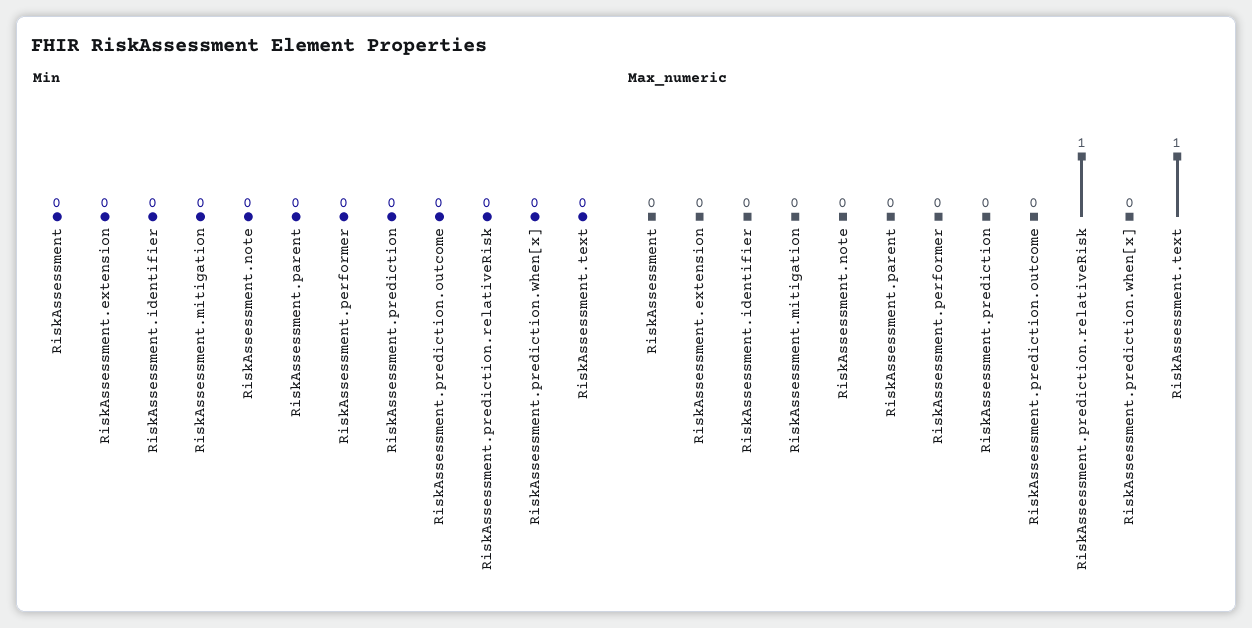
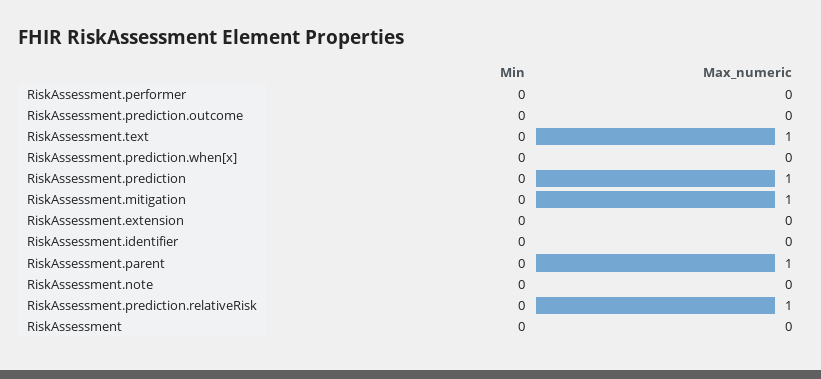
  {
    "Min": {
      "RiskAssessment": 0,
      "RiskAssessment.extension": 0,
      "RiskAssessment.identifier": 0,
      "RiskAssessment.mitigation": 0,
      "RiskAssessment.note": 0,
      "RiskAssessment.parent": 0,
      "RiskAssessment.performer": 0,
      "RiskAssessment.prediction": 0,
      "RiskAssessment.prediction.outcome": 0,
      "RiskAssessment.prediction.relativeRisk": 0,
      "RiskAssessment.prediction.when[x]": 0,
      "RiskAssessment.text": 0
    },
    "Max_numeric": {
      "RiskAssessment": 0,
      "RiskAssessment.extension": 0,
      "RiskAssessment.identifier": 0,
-     "RiskAssessment.mitigation": 0,
+     "RiskAssessment.mitigation": 1,
      "RiskAssessment.note": 0,
-     "RiskAssessment.parent": 0,
+     "RiskAssessment.parent": 1,
      "RiskAssessment.performer": 0,
-     "RiskAssessment.prediction": 0,
+     "RiskAssessment.prediction": 1,
      "RiskAssessment.prediction.outcome": 0,
      "RiskAssessment.prediction.relativeRisk": 1,
      "RiskAssessment.prediction.when[x]": 0,
      "RiskAssessment.text": 1
    }
  }

